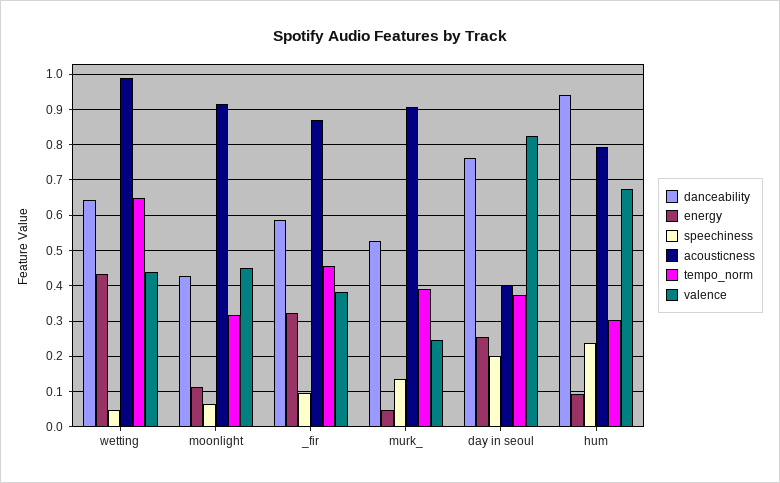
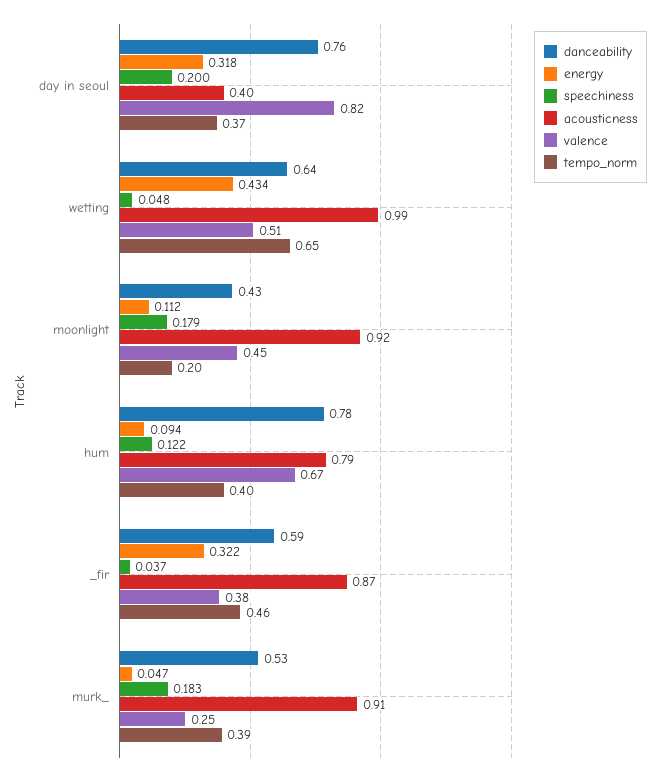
  {
    "danceability": {
      "wetting": 0.64,
      "moonlight": 0.43,
      "_fir": 0.59,
      "murk_": 0.53,
      "day in seoul": 0.76,
-     "hum": 0.94
+     "hum": 0.78
    },
    "energy": {
      "wetting": 0.434,
      "moonlight": 0.112,
      "_fir": 0.322,
      "murk_": 0.047,
-     "day in seoul": 0.26,
+     "day in seoul": 0.318,
      "hum": 0.094
    },
    "speechiness": {
      "wetting": 0.048,
-     "moonlight": 0.06,
+     "moonlight": 0.179,
-     "_fir": 0.1,
+     "_fir": 0.037,
-     "murk_": 0.14,
+     "murk_": 0.183,
      "day in seoul": 0.2,
-     "hum": 0.24
+     "hum": 0.122
    },
    "acousticness": {
      "wetting": 0.99,
      "moonlight": 0.92,
      "_fir": 0.87,
      "murk_": 0.91,
      "day in seoul": 0.4,
      "hum": 0.79
    },
    "tempo_norm": {
      "wetting": 0.65,
-     "moonlight": 0.32,
+     "moonlight": 0.2,
      "_fir": 0.46,
      "murk_": 0.39,
      "day in seoul": 0.37,
-     "hum": 0.3
+     "hum": 0.4
    },
    "valence": {
-     "wetting": 0.44,
+     "wetting": 0.51,
      "moonlight": 0.45,
      "_fir": 0.38,
      "murk_": 0.25,
      "day in seoul": 0.82,
      "hum": 0.67
    }
  }

